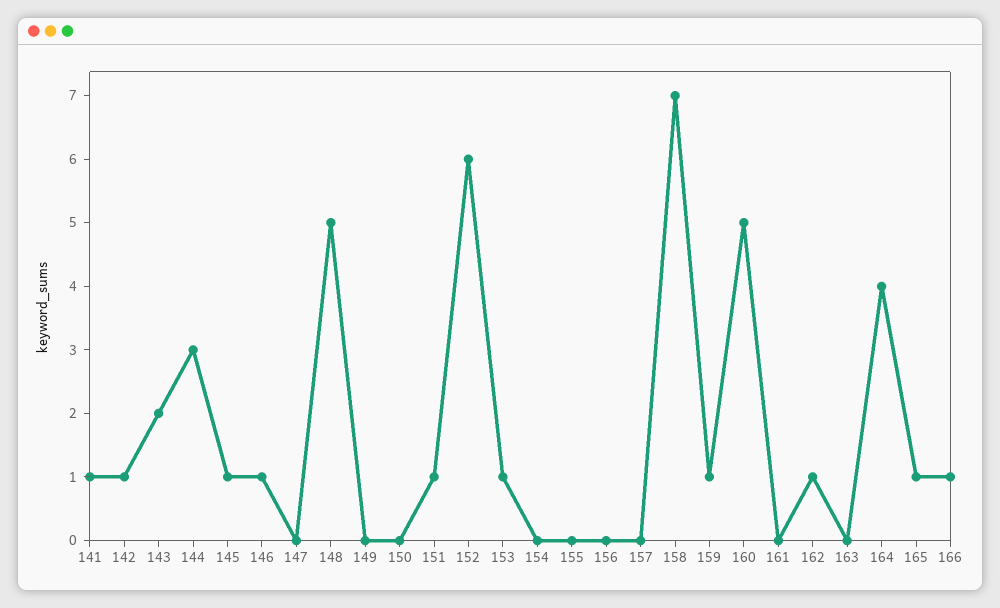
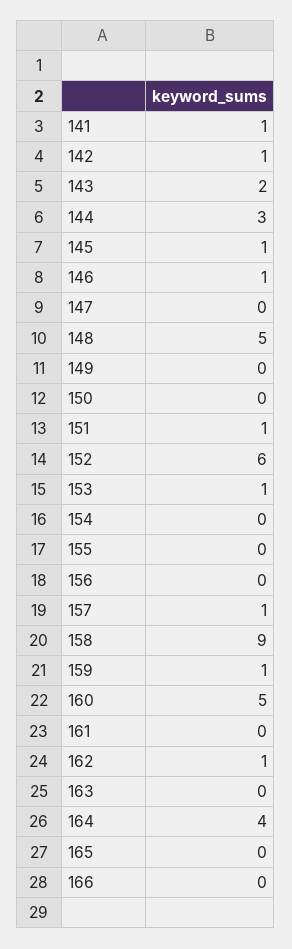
  {
    "141": 1,
    "142": 1,
    "143": 2,
    "144": 3,
    "145": 1,
    "146": 1,
    "147": 0,
    "148": 5,
    "149": 0,
    "150": 0,
    "151": 1,
    "152": 6,
    "153": 1,
    "154": 0,
    "155": 0,
    "156": 0,
-   "157": 0,
+   "157": 1,
-   "158": 7,
+   "158": 9,
    "159": 1,
    "160": 5,
    "161": 0,
    "162": 1,
    "163": 0,
    "164": 4,
-   "165": 1,
+   "165": 0,
-   "166": 1
+   "166": 0
  }

